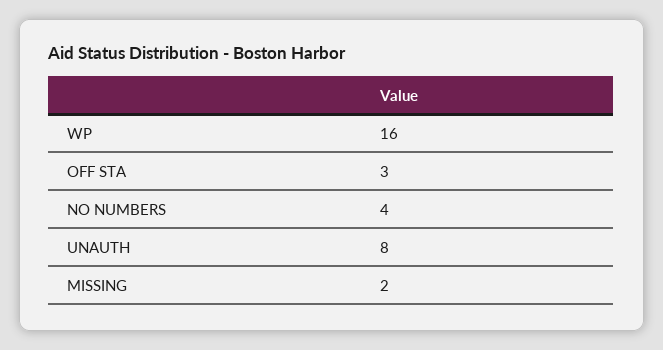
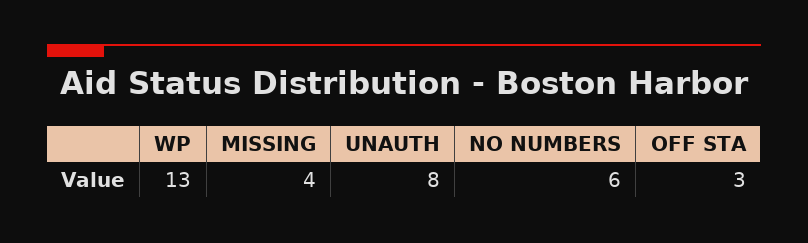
  {
-   "WP": 16,
+   "WP": 13,
    "OFF STA": 3,
-   "NO NUMBERS": 4,
+   "NO NUMBERS": 6,
    "UNAUTH": 8,
-   "MISSING": 2
+   "MISSING": 4
  }

